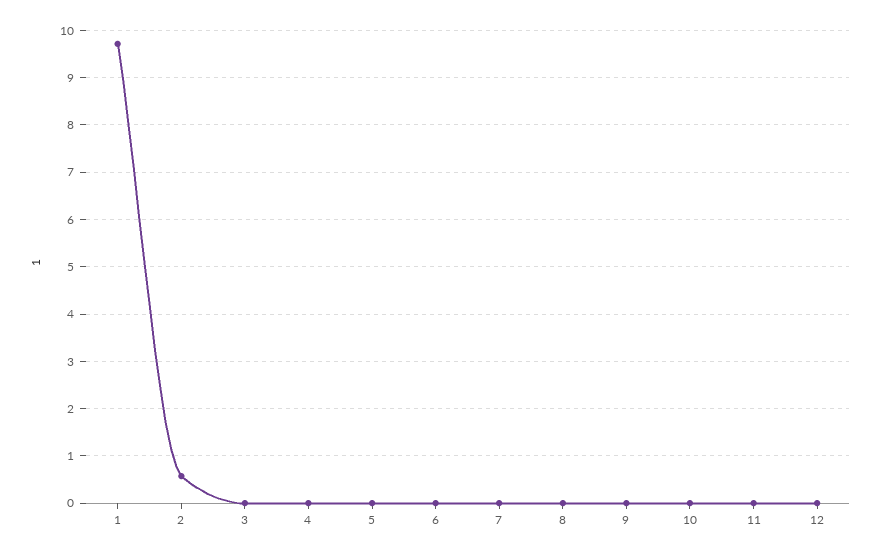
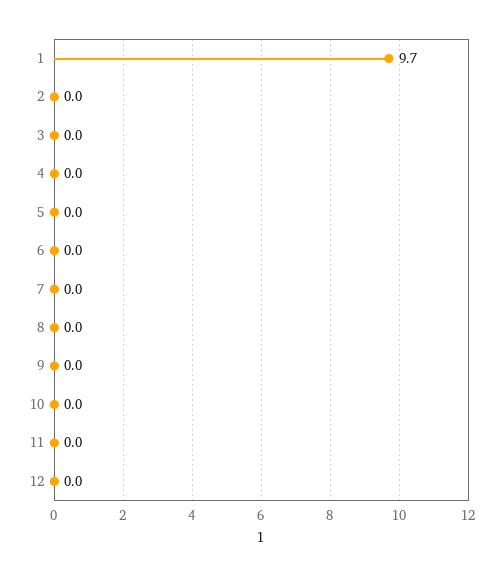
  {
    "1": 9.7,
-   "2": 0.6,
+   "2": 0,
    "3": 0,
    "4": 0,
    "5": 0,
    "6": 0,
    "7": 0,
    "8": 0,
    "9": 0,
    "10": 0,
    "11": 0,
    "12": 0
  }

